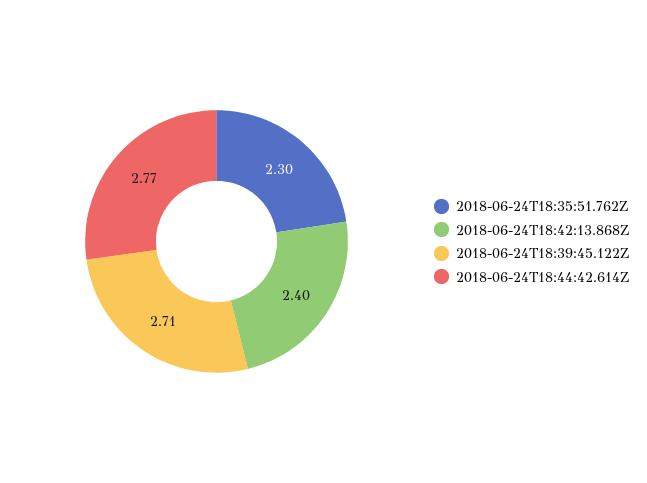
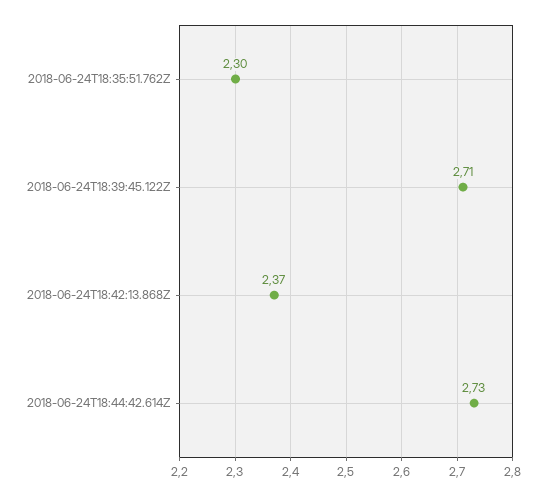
  {
    "2018-06-24T18:35:51.762Z": 2.3,
-   "2018-06-24T18:42:13.868Z": 2.4,
+   "2018-06-24T18:42:13.868Z": 2.37,
    "2018-06-24T18:39:45.122Z": 2.71,
-   "2018-06-24T18:44:42.614Z": 2.77
+   "2018-06-24T18:44:42.614Z": 2.73
  }

